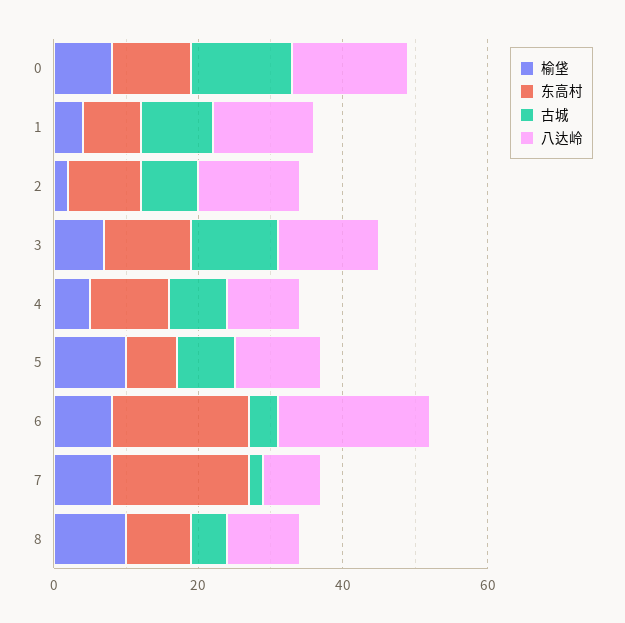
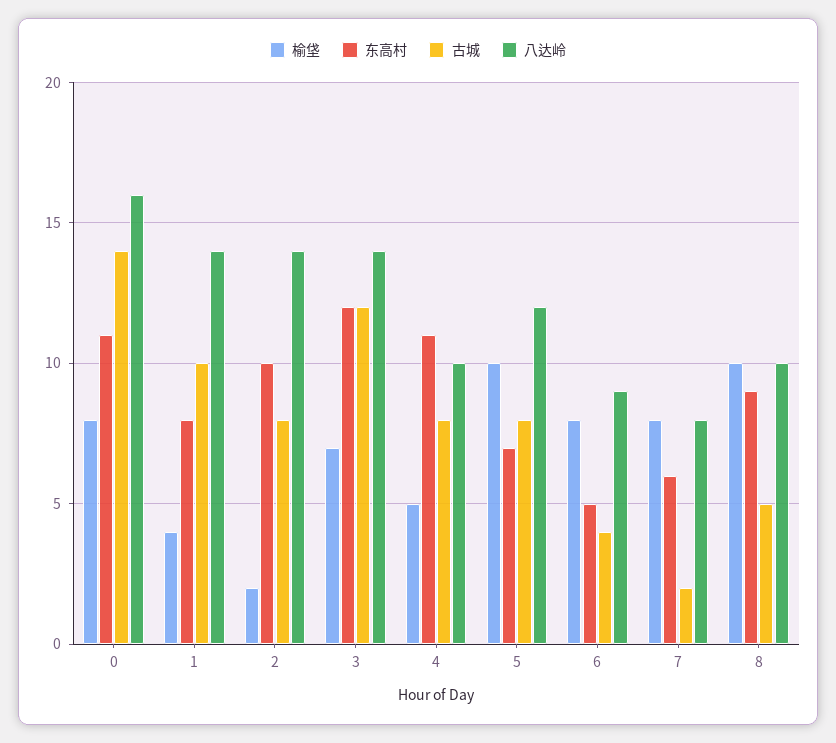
  {
    "榆垡": {
      "0": 8,
      "1": 4,
      "2": 2,
      "3": 7,
      "4": 5,
      "5": 10,
      "6": 8,
      "7": 8,
      "8": 10
    },
    "东高村": {
      "0": 11,
      "1": 8,
      "2": 10,
      "3": 12,
      "4": 11,
      "5": 7,
-     "6": 20,
+     "6": 5,
-     "7": 20,
+     "7": 6,
      "8": 9
    },
    "古城": {
      "0": 14,
      "1": 10,
      "2": 8,
      "3": 12,
      "4": 8,
      "5": 8,
      "6": 4,
      "7": 2,
      "8": 5
    },
    "八达岭": {
      "0": 16,
      "1": 14,
      "2": 14,
      "3": 14,
      "4": 10,
      "5": 12,
-     "6": 20,
+     "6": 9,
      "7": 8,
      "8": 10
    }
  }

